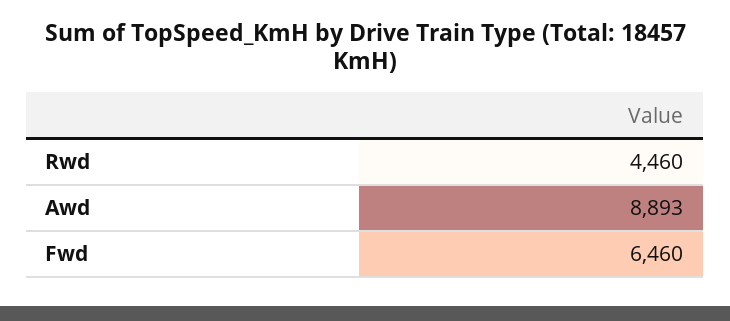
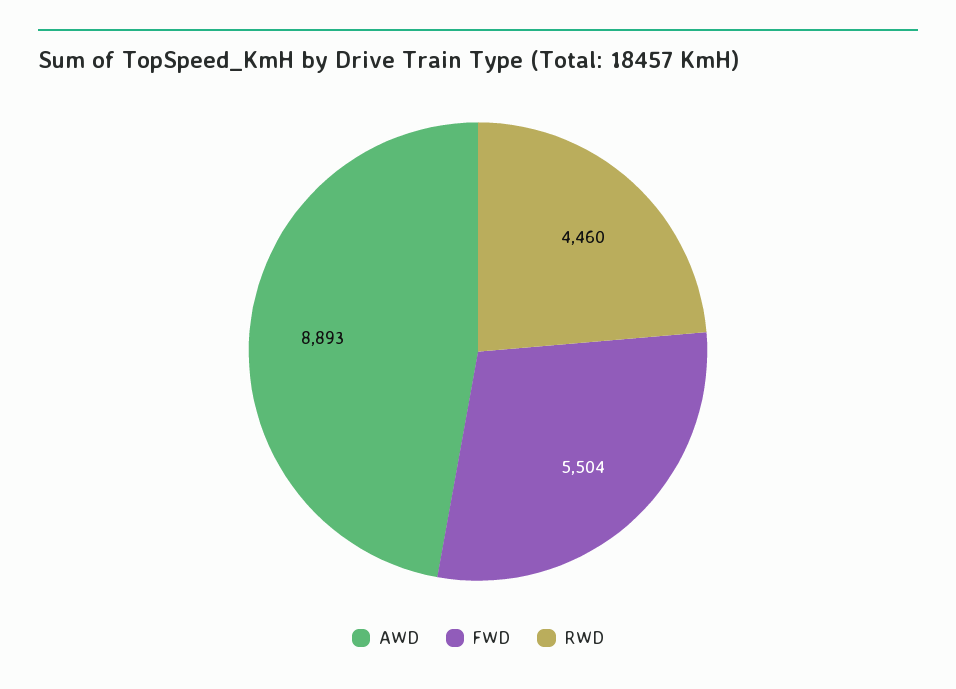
  {
    "Rwd": 4460,
    "Awd": 8893,
-   "Fwd": 6460
+   "Fwd": 5504
  }

